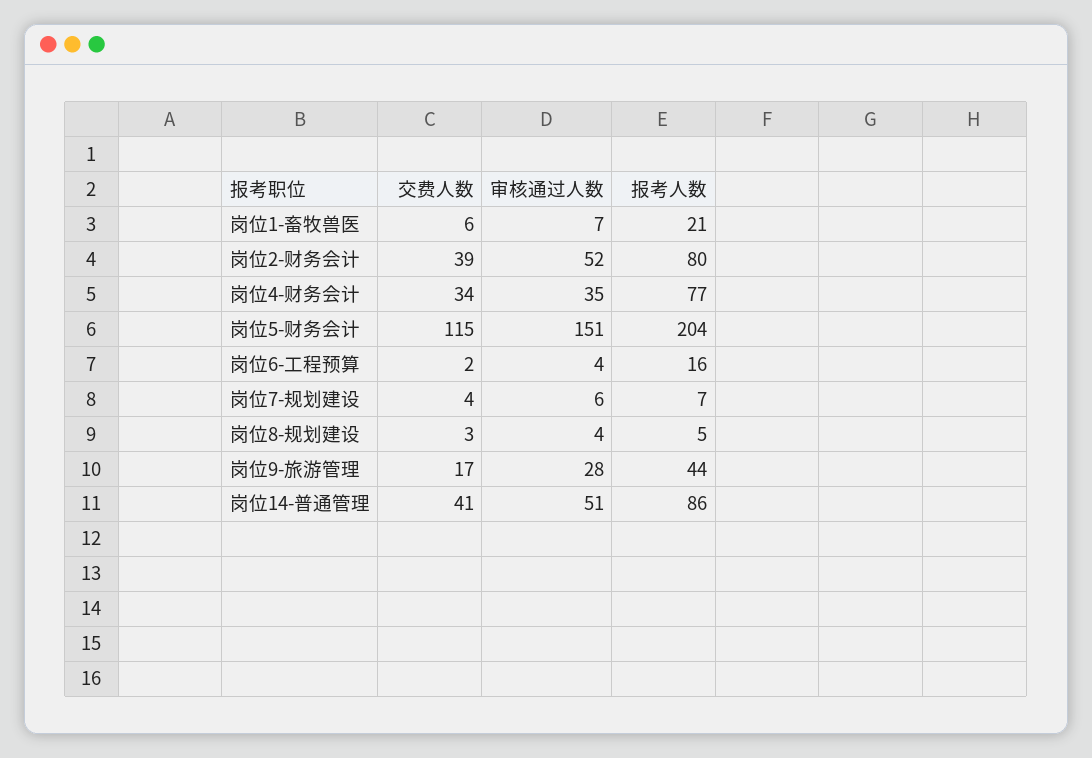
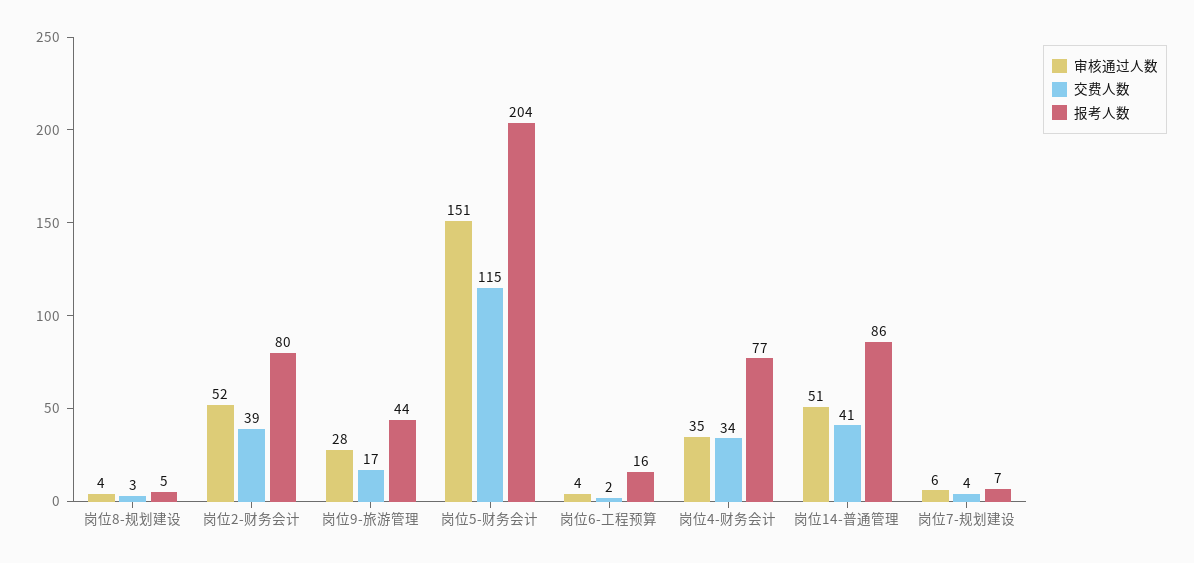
  {
    "交费人数": {
-     "岗位1-畜牧兽医": 6,
      "岗位2-财务会计": 39,
      "岗位4-财务会计": 34,
      "岗位5-财务会计": 115,
      "岗位6-工程预算": 2,
      "岗位7-规划建设": 4,
      "岗位8-规划建设": 3,
      "岗位9-旅游管理": 17,
      "岗位14-普通管理": 41
    },
    "审核通过人数": {
-     "岗位1-畜牧兽医": 7,
      "岗位2-财务会计": 52,
      "岗位4-财务会计": 35,
      "岗位5-财务会计": 151,
      "岗位6-工程预算": 4,
      "岗位7-规划建设": 6,
      "岗位8-规划建设": 4,
      "岗位9-旅游管理": 28,
      "岗位14-普通管理": 51
    },
    "报考人数": {
-     "岗位1-畜牧兽医": 21,
      "岗位2-财务会计": 80,
      "岗位4-财务会计": 77,
      "岗位5-财务会计": 204,
      "岗位6-工程预算": 16,
      "岗位7-规划建设": 7,
      "岗位8-规划建设": 5,
      "岗位9-旅游管理": 44,
      "岗位14-普通管理": 86
    }
  }

